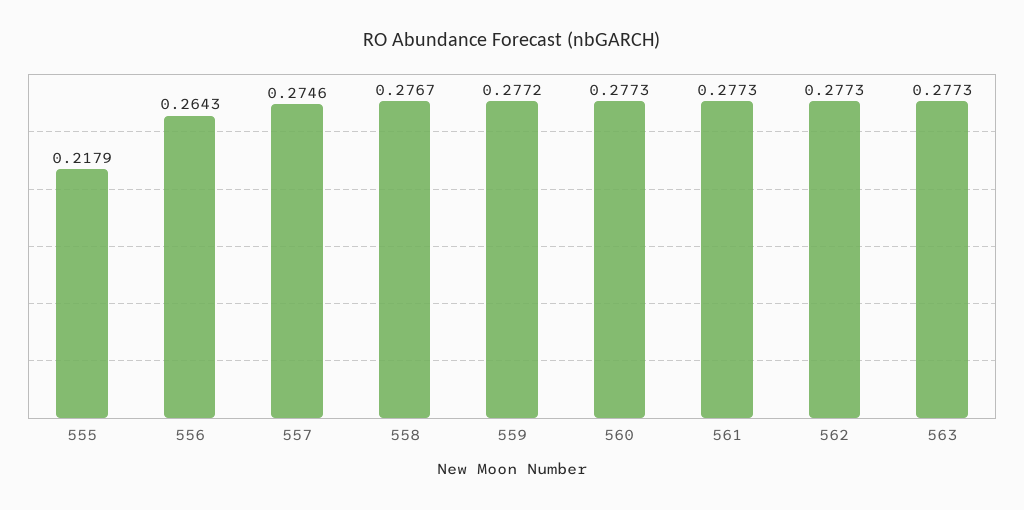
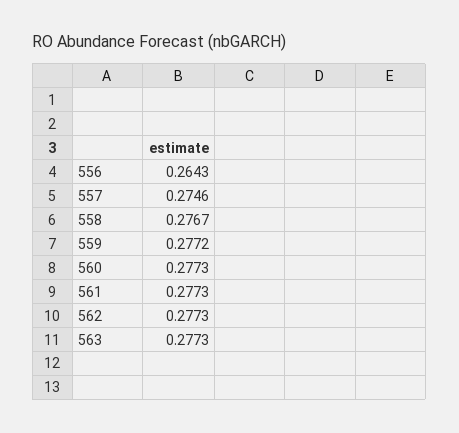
  {
-   "555": 0.2179,
    "556": 0.2643,
    "557": 0.2746,
    "558": 0.2767,
    "559": 0.2772,
    "560": 0.2773,
    "561": 0.2773,
    "562": 0.2773,
    "563": 0.2773
  }

